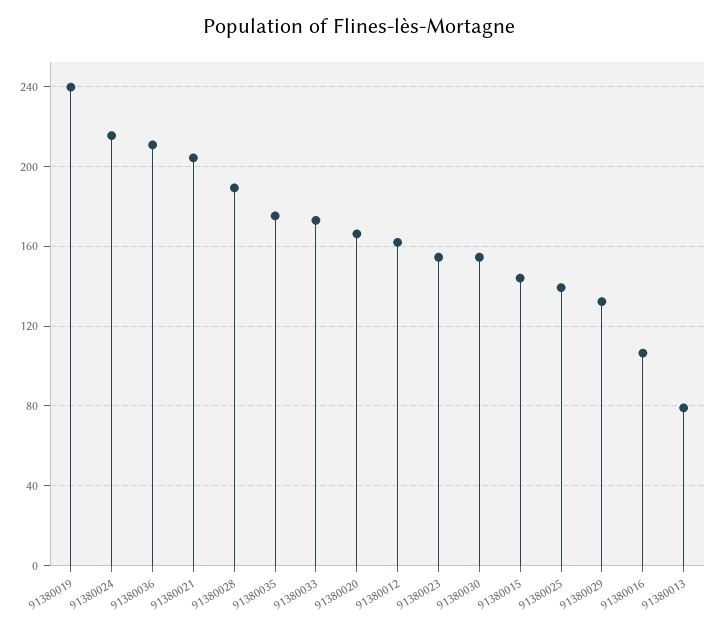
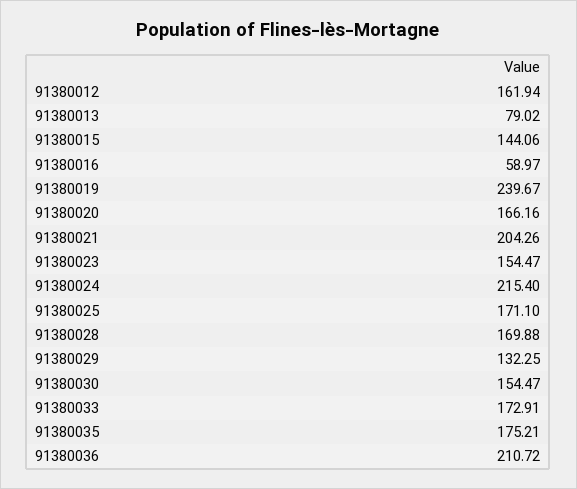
  {
    "91380019": 239.67,
    "91380024": 215.4,
    "91380036": 210.72,
    "91380021": 204.26,
-   "91380028": 190,
+   "91380028": 169.88,
    "91380035": 175.21,
    "91380033": 172.91,
    "91380020": 166.16,
    "91380012": 161.94,
    "91380023": 154.47,
    "91380030": 154.47,
    "91380015": 144.06,
-   "91380025": 140,
+   "91380025": 171.1,
    "91380029": 132.25,
-   "91380016": 105,
+   "91380016": 58.97,
    "91380013": 79.02
  }

